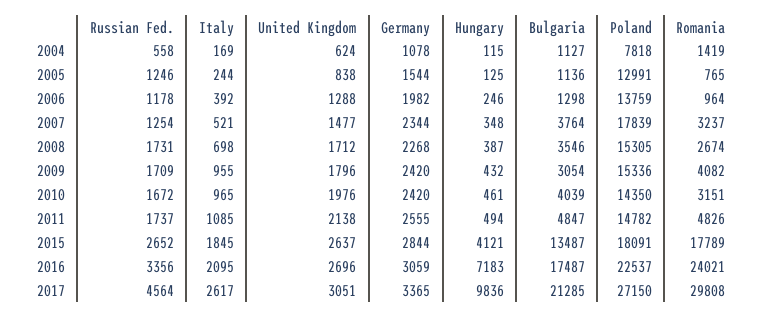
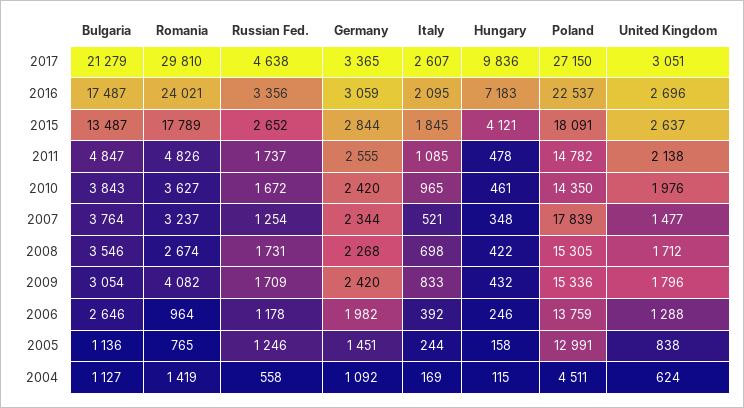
  {
    "Russian Fed.": {
      "2004": 558,
      "2005": 1246,
      "2006": 1178,
      "2007": 1254,
      "2008": 1731,
      "2009": 1709,
      "2010": 1672,
      "2011": 1737,
      "2015": 2652,
      "2016": 3356,
-     "2017": 4564
+     "2017": 4638
    },
    "Italy": {
      "2004": 169,
      "2005": 244,
      "2006": 392,
      "2007": 521,
      "2008": 698,
-     "2009": 955,
+     "2009": 833,
      "2010": 965,
      "2011": 1085,
      "2015": 1845,
      "2016": 2095,
-     "2017": 2617
+     "2017": 2607
    },
    "United Kingdom": {
      "2004": 624,
      "2005": 838,
      "2006": 1288,
      "2007": 1477,
      "2008": 1712,
      "2009": 1796,
      "2010": 1976,
      "2011": 2138,
      "2015": 2637,
      "2016": 2696,
      "2017": 3051
    },
    "Germany": {
-     "2004": 1078,
+     "2004": 1092,
-     "2005": 1544,
+     "2005": 1451,
      "2006": 1982,
      "2007": 2344,
      "2008": 2268,
      "2009": 2420,
      "2010": 2420,
      "2011": 2555,
      "2015": 2844,
      "2016": 3059,
      "2017": 3365
    },
    "Hungary": {
      "2004": 115,
-     "2005": 125,
+     "2005": 158,
      "2006": 246,
      "2007": 348,
-     "2008": 387,
+     "2008": 422,
      "2009": 432,
      "2010": 461,
-     "2011": 494,
+     "2011": 478,
      "2015": 4121,
      "2016": 7183,
      "2017": 9836
    },
    "Bulgaria": {
      "2004": 1127,
      "2005": 1136,
-     "2006": 1298,
+     "2006": 2646,
      "2007": 3764,
      "2008": 3546,
      "2009": 3054,
-     "2010": 4039,
+     "2010": 3843,
      "2011": 4847,
      "2015": 13487,
      "2016": 17487,
-     "2017": 21285
+     "2017": 21279
    },
    "Poland": {
-     "2004": 7818,
+     "2004": 4511,
      "2005": 12991,
      "2006": 13759,
      "2007": 17839,
      "2008": 15305,
      "2009": 15336,
      "2010": 14350,
      "2011": 14782,
      "2015": 18091,
      "2016": 22537,
      "2017": 27150
    },
    "Romania": {
      "2004": 1419,
      "2005": 765,
      "2006": 964,
      "2007": 3237,
      "2008": 2674,
      "2009": 4082,
-     "2010": 3151,
+     "2010": 3627,
      "2011": 4826,
      "2015": 17789,
      "2016": 24021,
-     "2017": 29808
+     "2017": 29810
    }
  }

